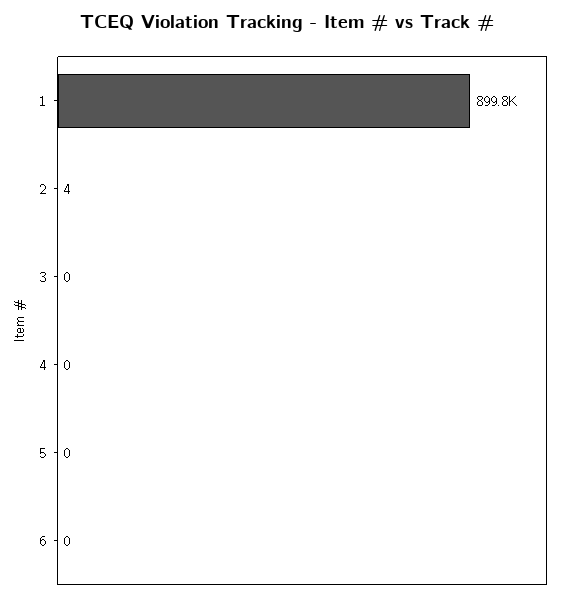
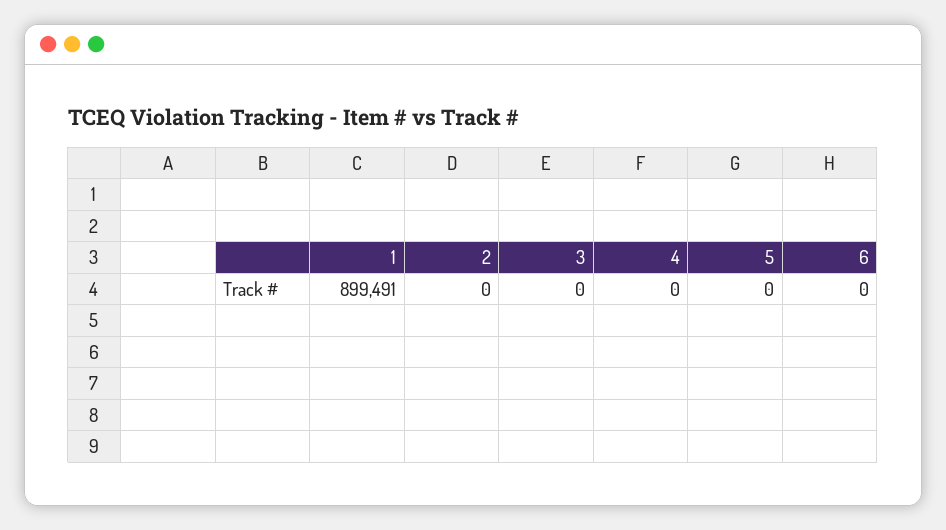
  {
-   "1": 899800,
+   "1": 899491,
-   "2": 4,
+   "2": 0,
    "3": 0,
    "4": 0,
    "5": 0,
    "6": 0
  }

